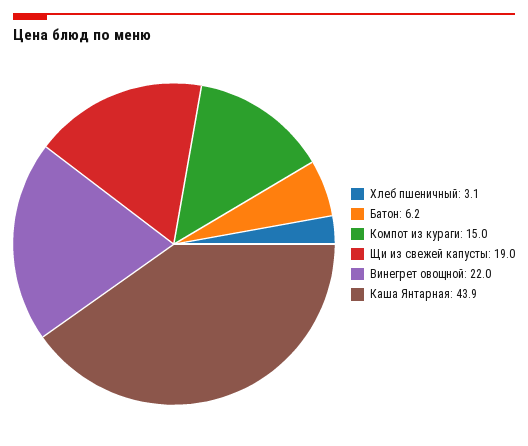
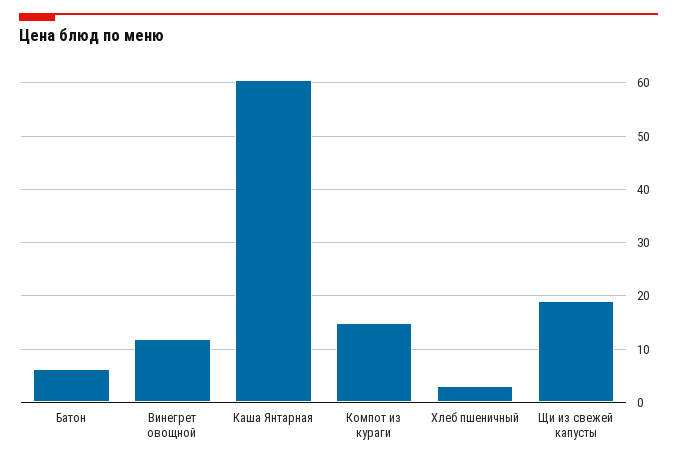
  {
    "Хлеб пшеничный": 3.1,
    "Батон": 6.2,
    "Компот из кураги": 15,
    "Щи из свежей капусты": 19,
-   "Винегрет овощной": 22,
+   "Винегрет овощной": 12,
-   "Каша Янтарная": 43.9
+   "Каша Янтарная": 60
  }

